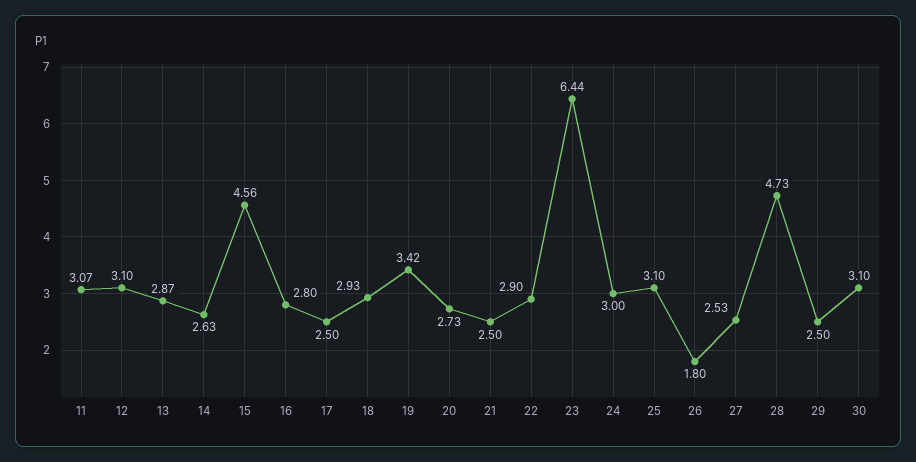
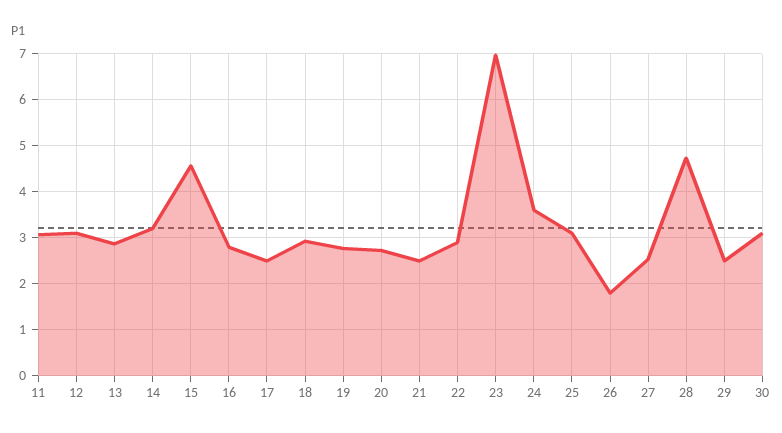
  {
    "11": 3.07,
    "12": 3.1,
    "13": 2.87,
-   "14": 2.63,
+   "14": 3.2,
    "15": 4.56,
    "16": 2.8,
    "17": 2.5,
    "18": 2.93,
-   "19": 3.42,
+   "19": 2.8,
    "20": 2.73,
    "21": 2.5,
    "22": 2.9,
-   "23": 6.44,
+   "23": 7,
-   "24": 3,
+   "24": 3.6,
    "25": 3.1,
    "26": 1.8,
    "27": 2.53,
    "28": 4.73,
    "29": 2.5,
    "30": 3.1
  }

